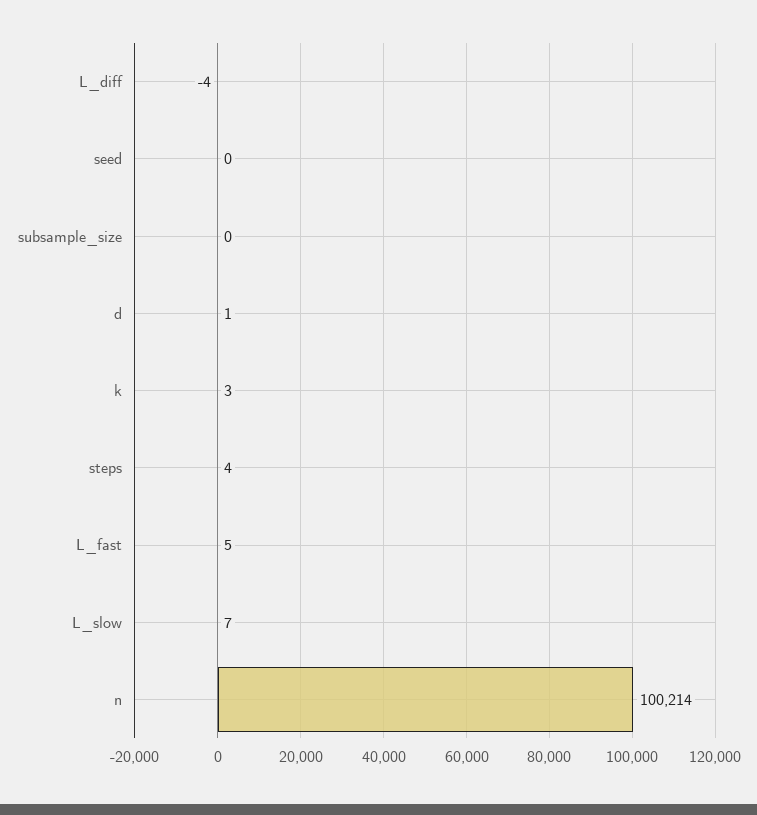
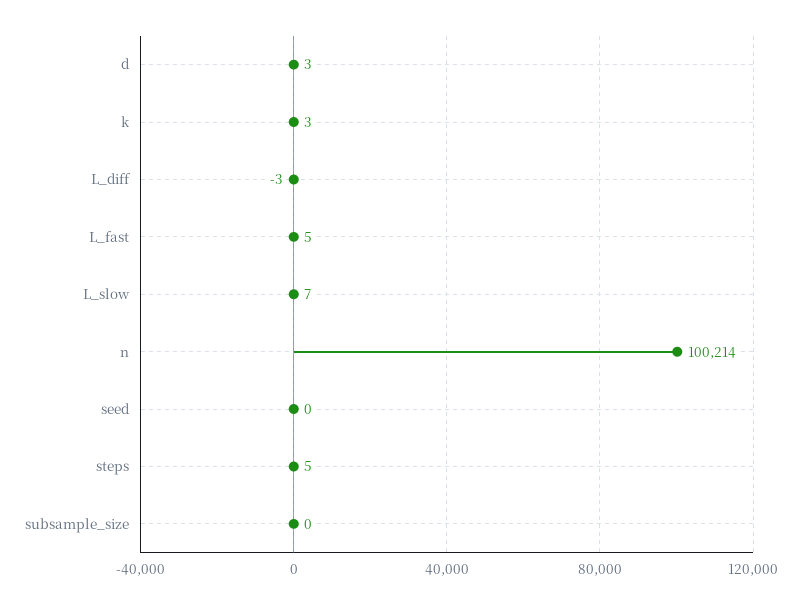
  {
-   "L_diff": -4,
+   "L_diff": -3,
    "seed": 0,
    "subsample_size": 0,
-   "d": 1,
+   "d": 3,
    "k": 3,
-   "steps": 4,
+   "steps": 5,
    "L_fast": 5,
    "L_slow": 7,
    "n": 100214
  }

